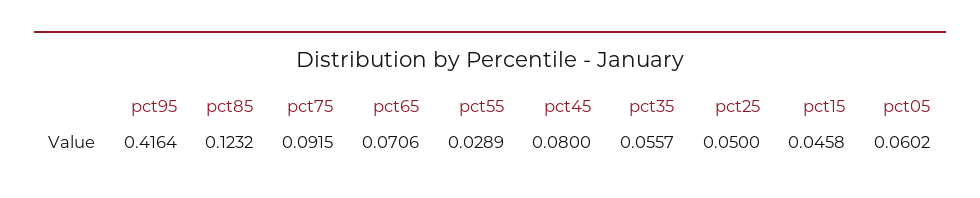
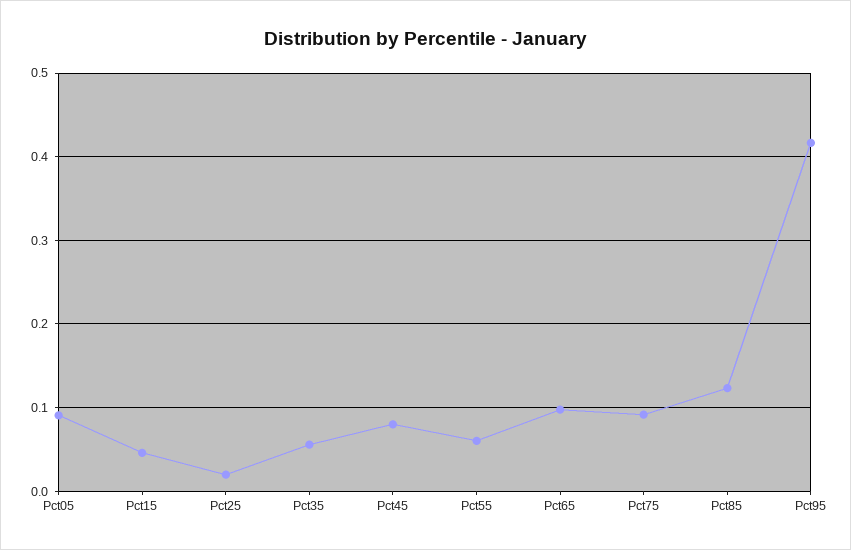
  {
    "pct95": 0.4164,
    "pct85": 0.1232,
    "pct75": 0.0915,
-   "pct65": 0.0706,
+   "pct65": 0.1,
-   "pct55": 0.0289,
+   "pct55": 0.06,
    "pct45": 0.08,
    "pct35": 0.0557,
-   "pct25": 0.05,
+   "pct25": 0.02,
    "pct15": 0.0458,
-   "pct05": 0.0602
+   "pct05": 0.09
  }

